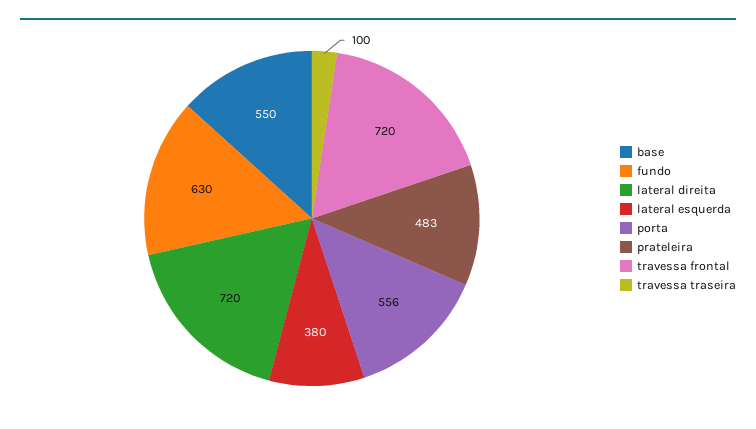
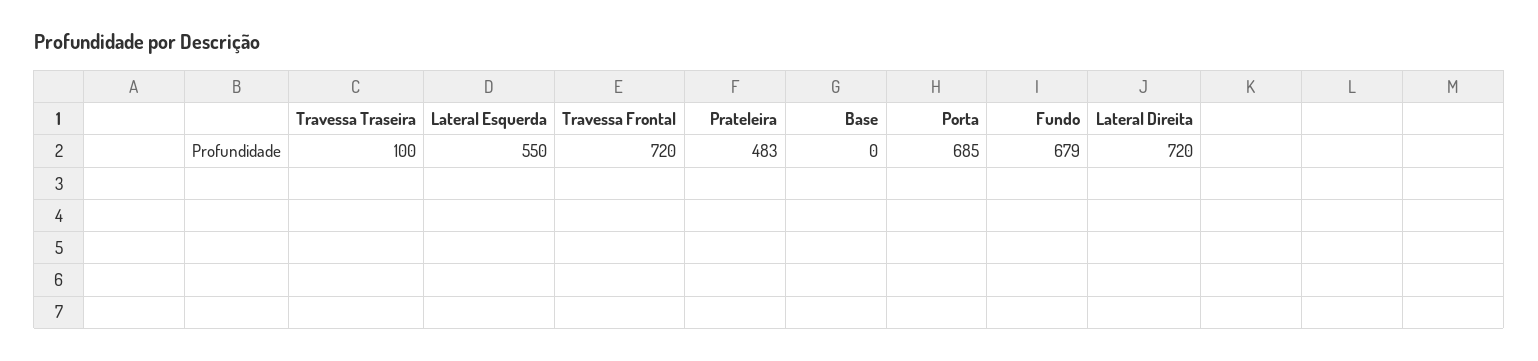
  {
-   "base": 550,
+   "base": 0,
-   "fundo": 630,
+   "fundo": 679,
    "lateral direita": 720,
-   "lateral esquerda": 380,
+   "lateral esquerda": 550,
-   "porta": 556,
+   "porta": 685,
    "prateleira": 483,
    "travessa frontal": 720,
    "travessa traseira": 100
  }

